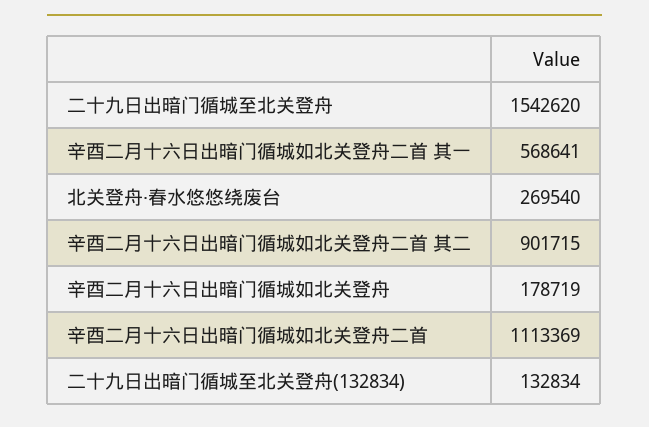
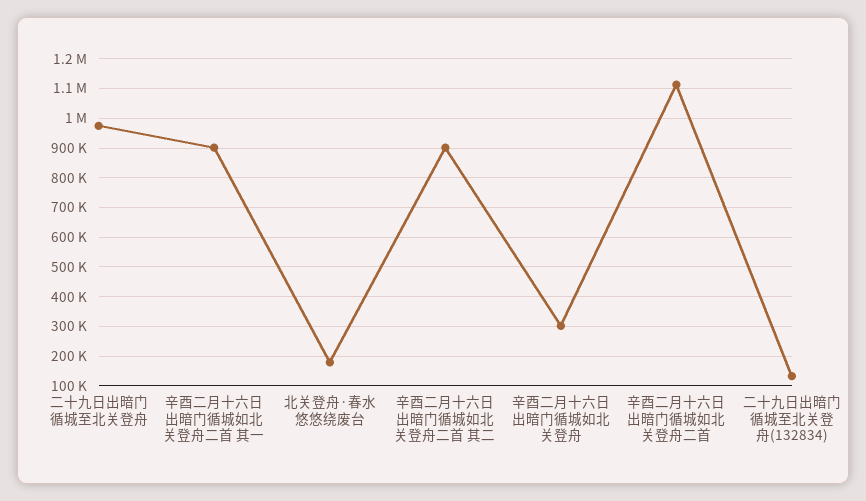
  {
-   "二十九日出暗门循城至北关登舟": 1542620,
+   "二十九日出暗门循城至北关登舟": 975000,
-   "辛酉二月十六日出暗门循城如北关登舟二首 其一": 568641,
+   "辛酉二月十六日出暗门循城如北关登舟二首 其一": 900000,
-   "北关登舟·春水悠悠绕废台": 269540,
+   "北关登舟·春水悠悠绕废台": 175000,
    "辛酉二月十六日出暗门循城如北关登舟二首 其二": 901715,
-   "辛酉二月十六日出暗门循城如北关登舟": 178719,
+   "辛酉二月十六日出暗门循城如北关登舟": 300000,
    "辛酉二月十六日出暗门循城如北关登舟二首": 1113369,
    "二十九日出暗门循城至北关登舟(132834)": 132834
  }

